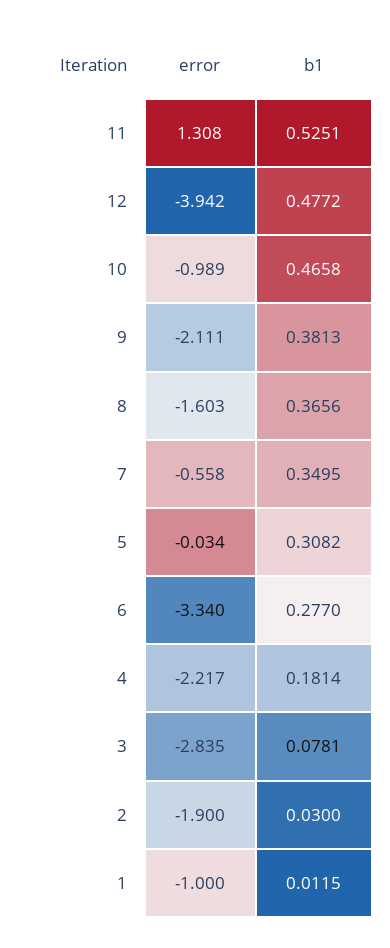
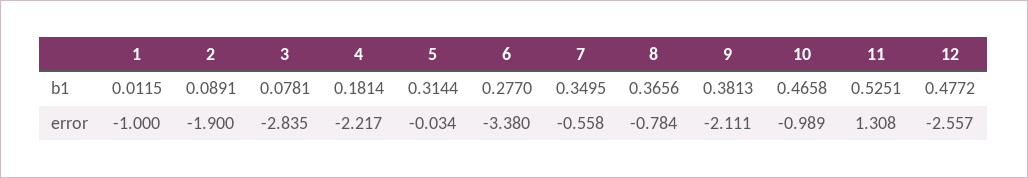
  {
    "error": {
      "11": 1.308,
-     "12": -3.942,
+     "12": -2.557,
      "10": -0.989,
      "9": -2.111,
-     "8": -1.603,
+     "8": -0.784,
      "7": -0.558,
      "5": -0.034,
-     "6": -3.34,
+     "6": -3.38,
      "4": -2.217,
      "3": -2.835,
      "2": -1.9,
      "1": -1
    },
    "b1": {
      "11": 0.5251,
      "12": 0.4772,
      "10": 0.4658,
      "9": 0.3813,
      "8": 0.3656,
      "7": 0.3495,
-     "5": 0.3082,
+     "5": 0.3144,
      "6": 0.277,
      "4": 0.1814,
      "3": 0.0781,
-     "2": 0.03,
+     "2": 0.0891,
      "1": 0.0115
    }
  }

